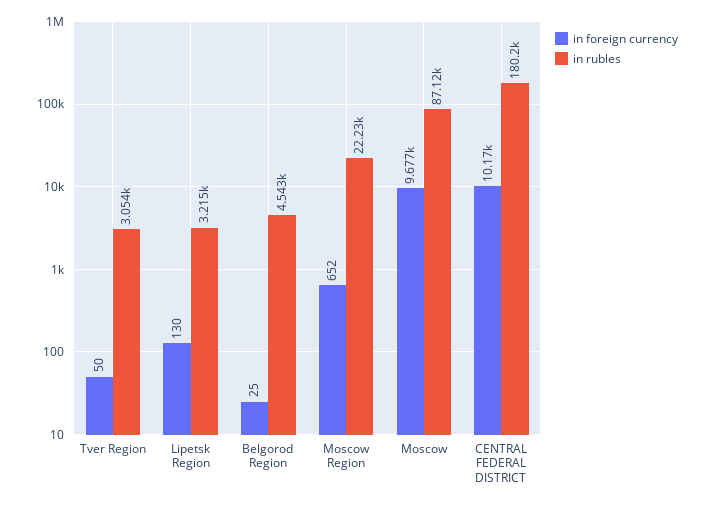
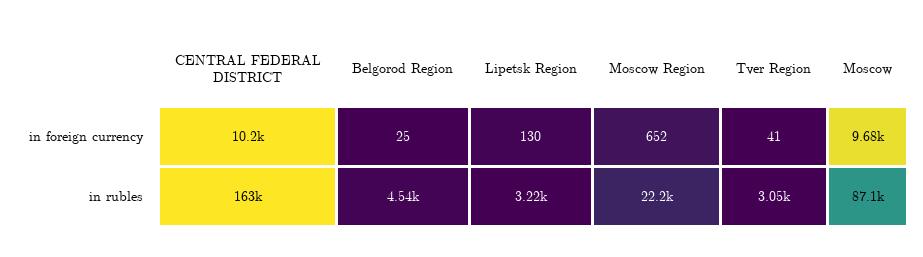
  {
    "in foreign currency": {
-     "Tver Region": 50,
+     "Tver Region": 41,
      "Lipetsk Region": 130,
      "Belgorod Region": 25,
      "Moscow Region": 652,
      "Moscow": 9677,
      "CENTRAL FEDERAL DISTRICT": 10170
    },
    "in rubles": {
      "Tver Region": 3054,
      "Lipetsk Region": 3215,
      "Belgorod Region": 4543,
      "Moscow Region": 22230,
      "Moscow": 87120,
-     "CENTRAL FEDERAL DISTRICT": 180200
+     "CENTRAL FEDERAL DISTRICT": 163000
    }
  }

